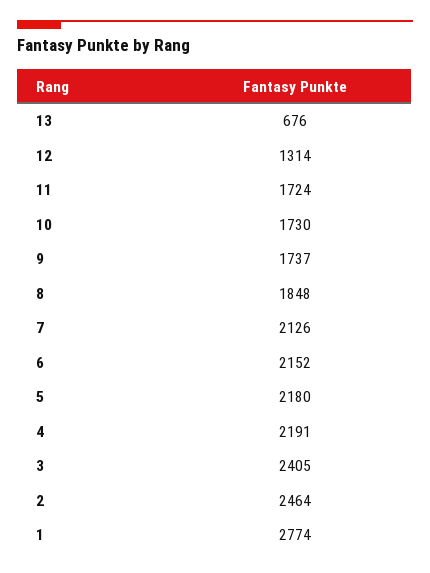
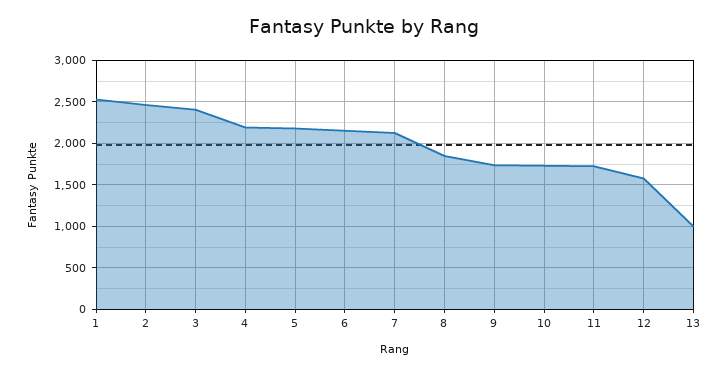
  {
-   "13": 676,
+   "13": 1000,
-   "12": 1314,
+   "12": 1600,
    "11": 1724,
    "10": 1730,
    "9": 1737,
    "8": 1848,
    "7": 2126,
    "6": 2152,
    "5": 2180,
    "4": 2191,
    "3": 2405,
    "2": 2464,
-   "1": 2774
+   "1": 2500
  }

